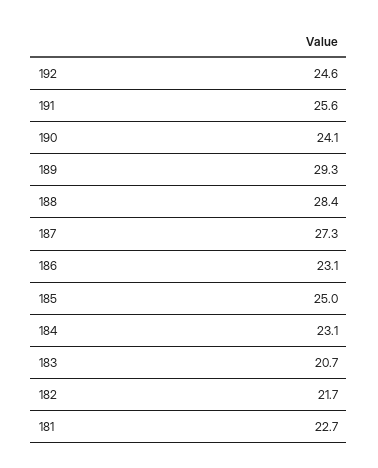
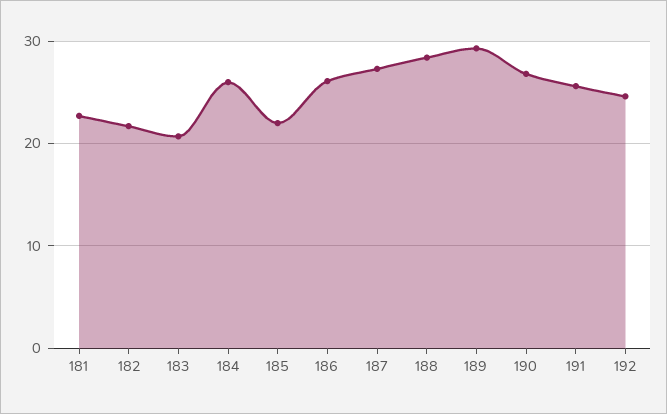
  {
    "192": 24.6,
    "191": 25.6,
-   "190": 24.1,
+   "190": 27,
    "189": 29.3,
    "188": 28.4,
    "187": 27.3,
-   "186": 23.1,
+   "186": 26,
-   "185": 25,
+   "185": 22,
-   "184": 23.1,
+   "184": 26,
    "183": 20.7,
    "182": 21.7,
    "181": 22.7
  }

